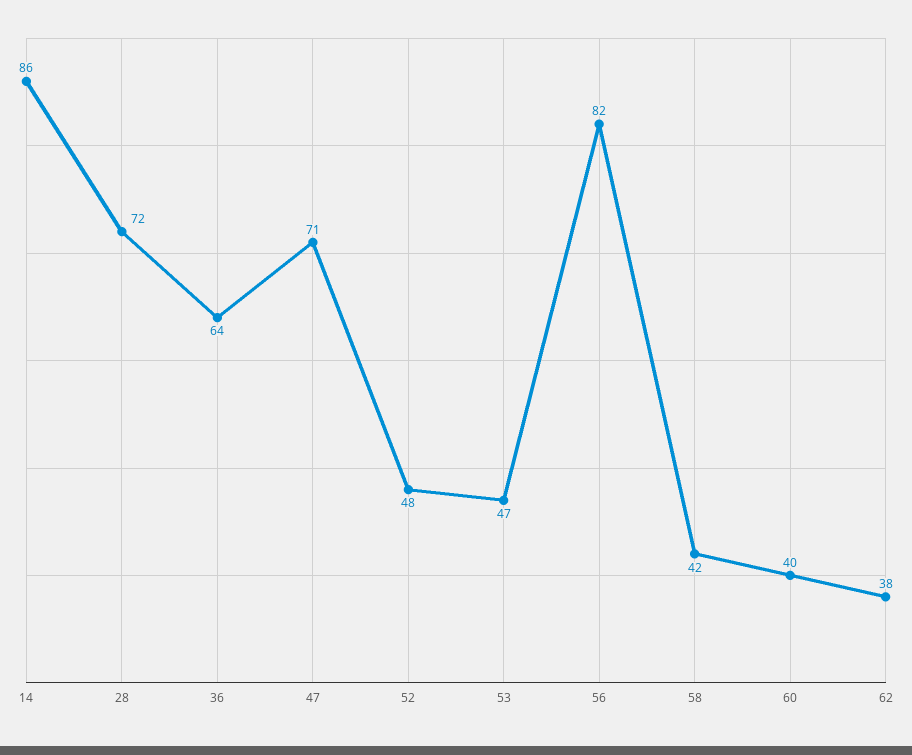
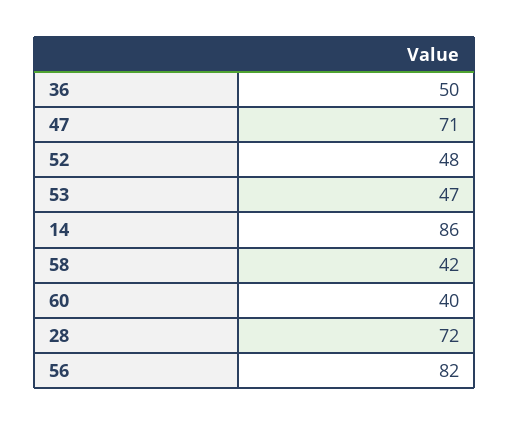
  {
    "14": 86,
    "28": 72,
-   "36": 64,
+   "36": 50,
    "47": 71,
    "52": 48,
    "53": 47,
    "56": 82,
    "58": 42,
-   "60": 40,
+   "60": 40
-   "62": 38
  }

